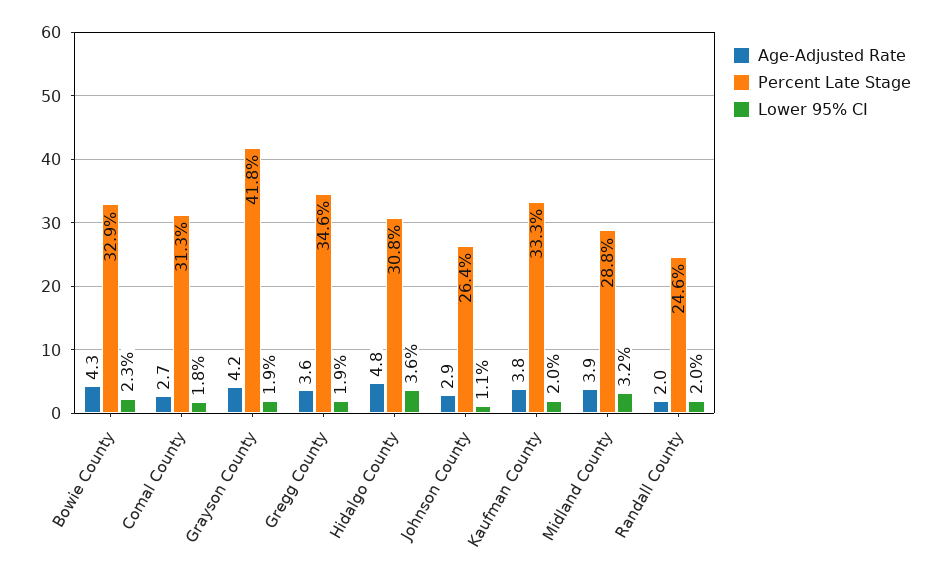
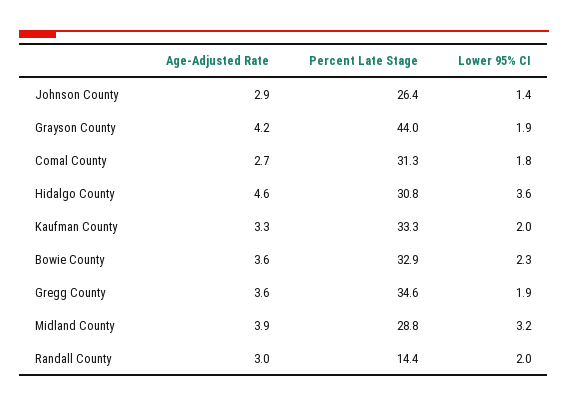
  {
    "Age-Adjusted Rate": {
-     "Bowie County": 4.3,
+     "Bowie County": 3.6,
      "Comal County": 2.7,
      "Grayson County": 4.2,
      "Gregg County": 3.6,
-     "Hidalgo County": 4.8,
+     "Hidalgo County": 4.6,
      "Johnson County": 2.9,
-     "Kaufman County": 3.8,
+     "Kaufman County": 3.3,
      "Midland County": 3.9,
-     "Randall County": 2
+     "Randall County": 3
    },
    "Percent Late Stage": {
      "Bowie County": 32.9,
      "Comal County": 31.3,
-     "Grayson County": 41.8,
+     "Grayson County": 44,
      "Gregg County": 34.6,
      "Hidalgo County": 30.8,
      "Johnson County": 26.4,
      "Kaufman County": 33.3,
      "Midland County": 28.8,
-     "Randall County": 24.6
+     "Randall County": 14.4
    },
    "Lower 95% CI": {
      "Bowie County": 2.3,
      "Comal County": 1.8,
      "Grayson County": 1.9,
      "Gregg County": 1.9,
      "Hidalgo County": 3.6,
-     "Johnson County": 1.1,
+     "Johnson County": 1.4,
      "Kaufman County": 2,
      "Midland County": 3.2,
      "Randall County": 2
    }
  }

